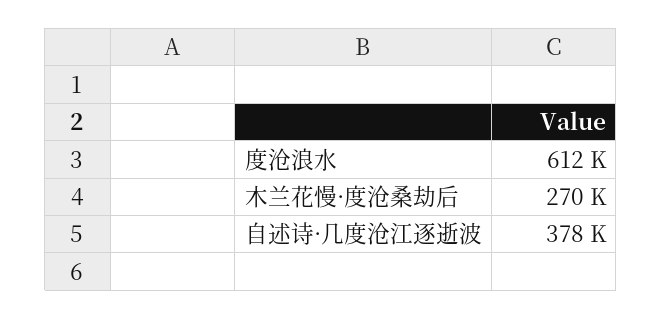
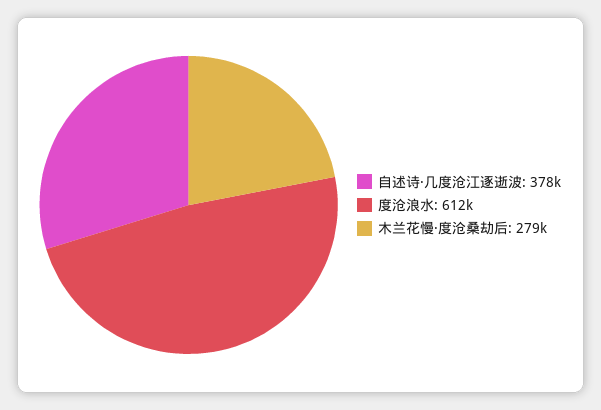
  {
    "度沧浪水": 612000,
-   "木兰花慢·度沧桑劫后": 270000,
+   "木兰花慢·度沧桑劫后": 279000,
    "自述诗·几度沧江逐逝波": 378000
  }

